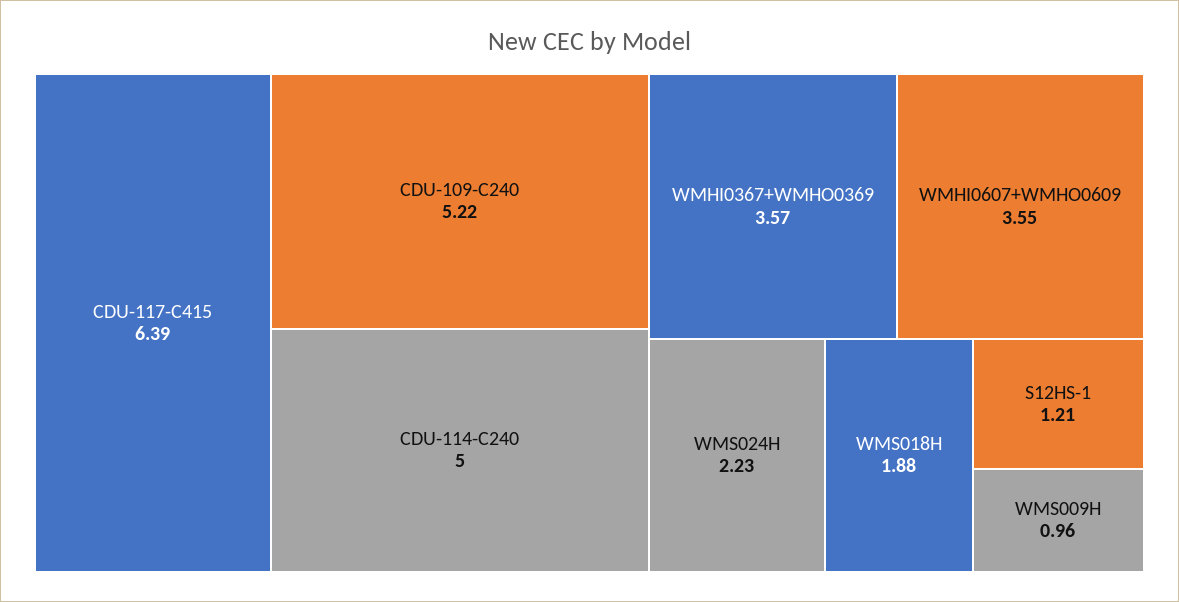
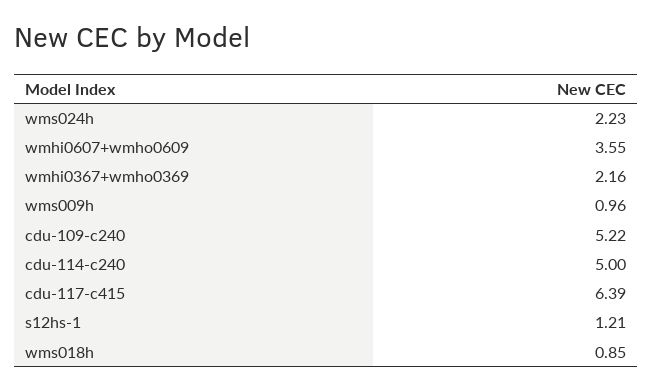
  {
    "CDU-117-C415": 6.39,
    "CDU-109-C240": 5.22,
    "CDU-114-C240": 5,
-   "WMHI0367+WMHO0369": 3.57,
+   "WMHI0367+WMHO0369": 2.16,
    "WMHI0607+WMHO0609": 3.55,
    "WMS024H": 2.23,
-   "WMS018H": 1.88,
+   "WMS018H": 0.85,
    "S12HS-1": 1.21,
    "WMS009H": 0.96
  }

